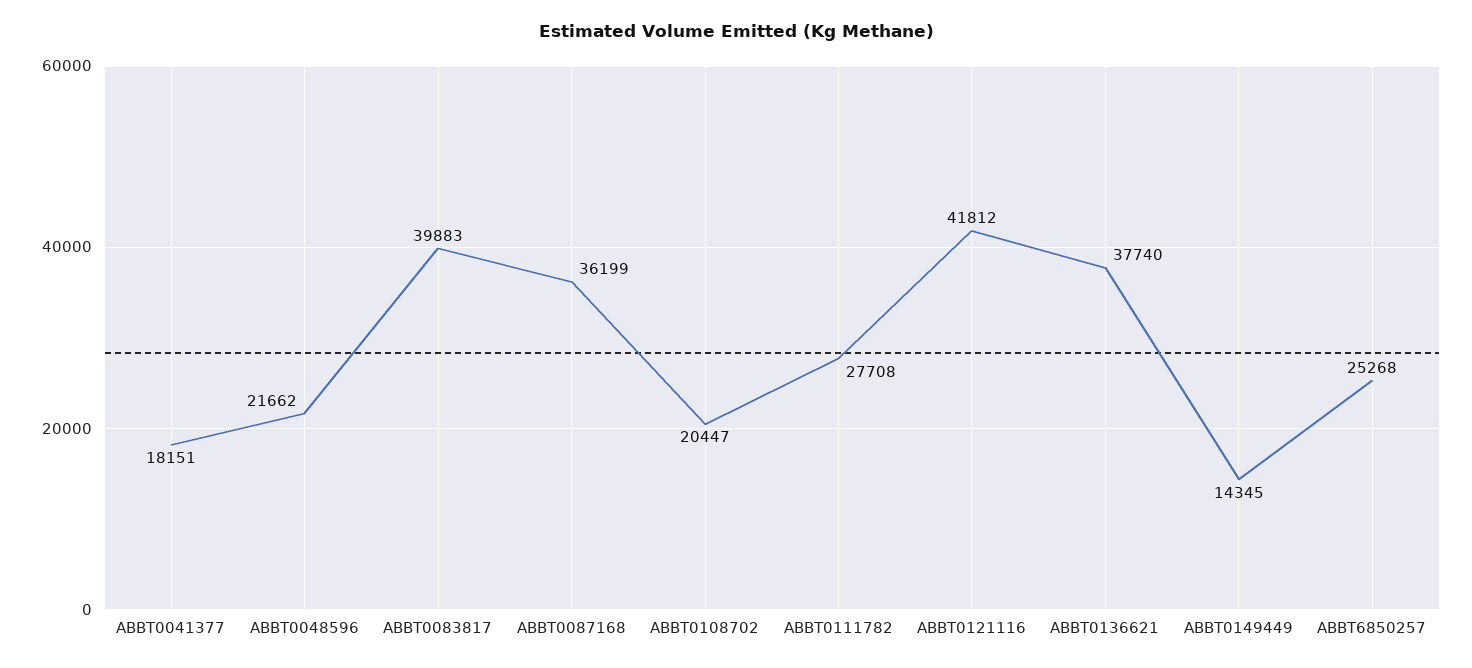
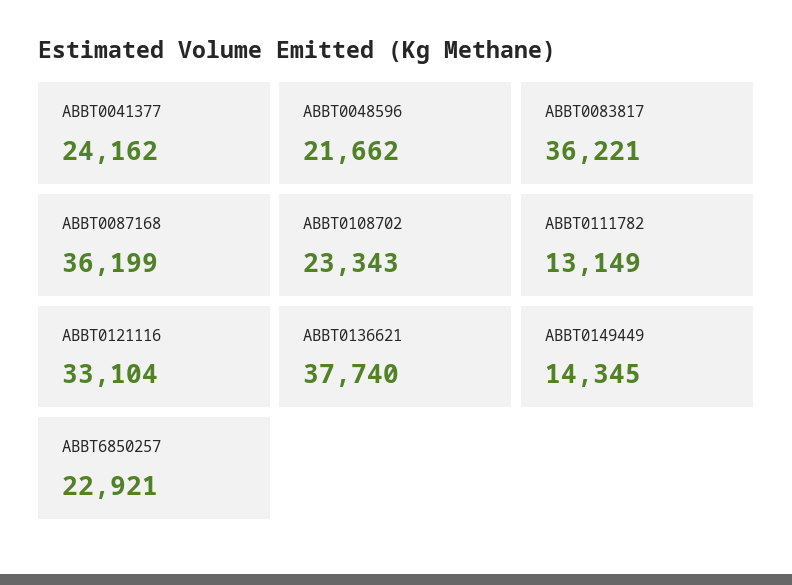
  {
-   "ABBT0041377": 18151,
+   "ABBT0041377": 24162,
    "ABBT0048596": 21662,
-   "ABBT0083817": 39883,
+   "ABBT0083817": 36221,
    "ABBT0087168": 36199,
-   "ABBT0108702": 20447,
+   "ABBT0108702": 23343,
-   "ABBT0111782": 27708,
+   "ABBT0111782": 13149,
-   "ABBT0121116": 41812,
+   "ABBT0121116": 33104,
    "ABBT0136621": 37740,
    "ABBT0149449": 14345,
-   "ABBT6850257": 25268
+   "ABBT6850257": 22921
  }

